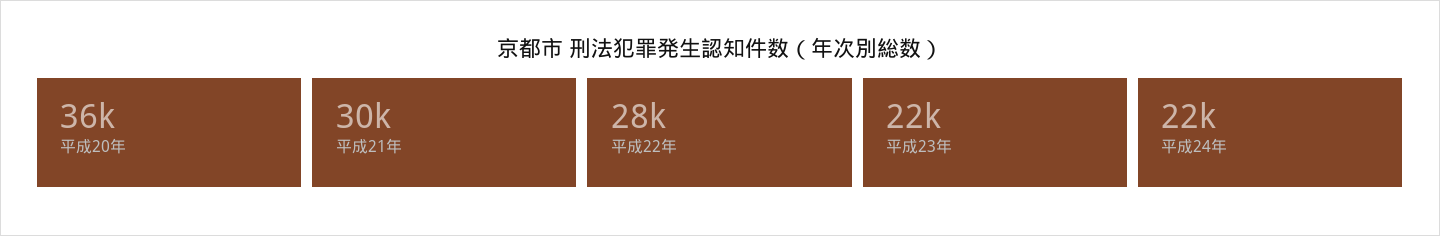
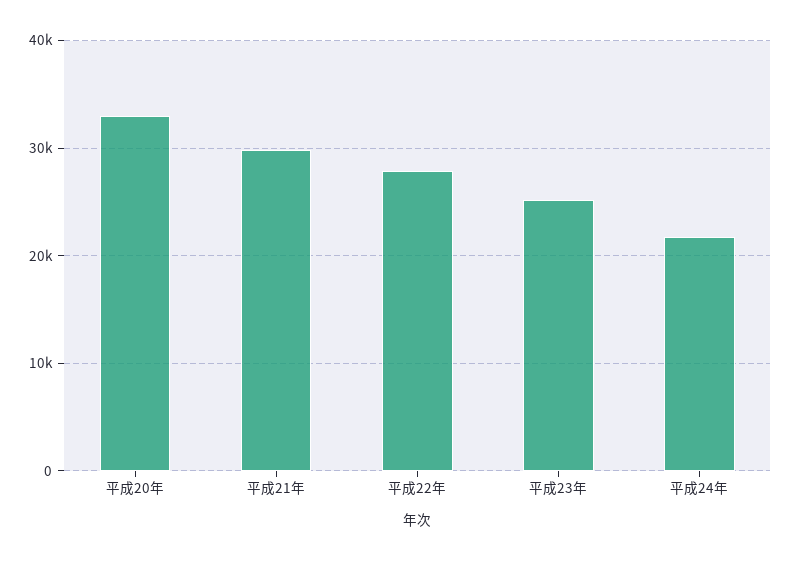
  {
-   "平成20年": 36000,
+   "平成20年": 33000,
    "平成21年": 30000,
    "平成22年": 28000,
-   "平成23年": 22000,
+   "平成23年": 25000,
    "平成24年": 22000
  }

